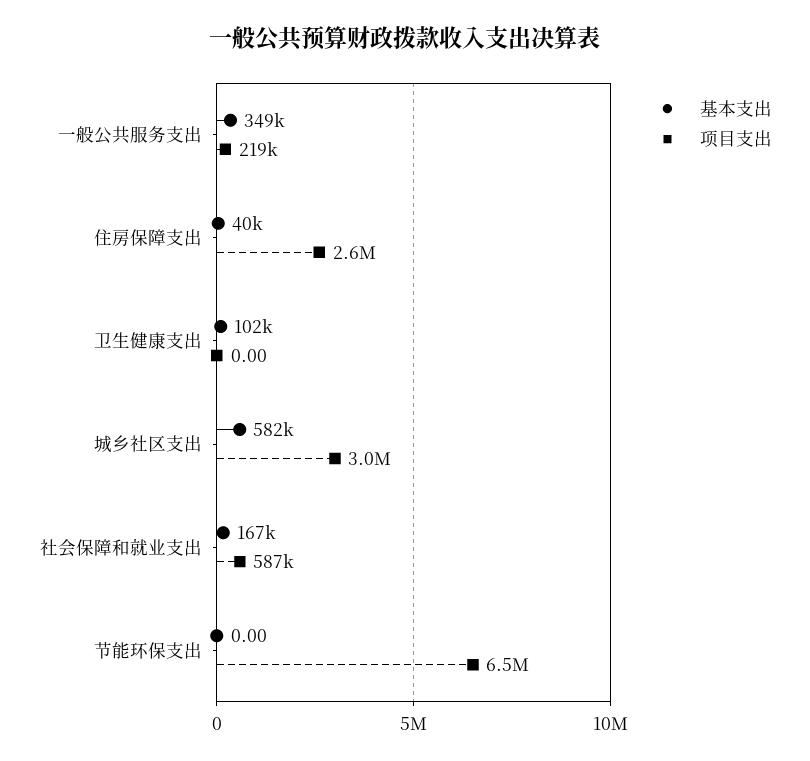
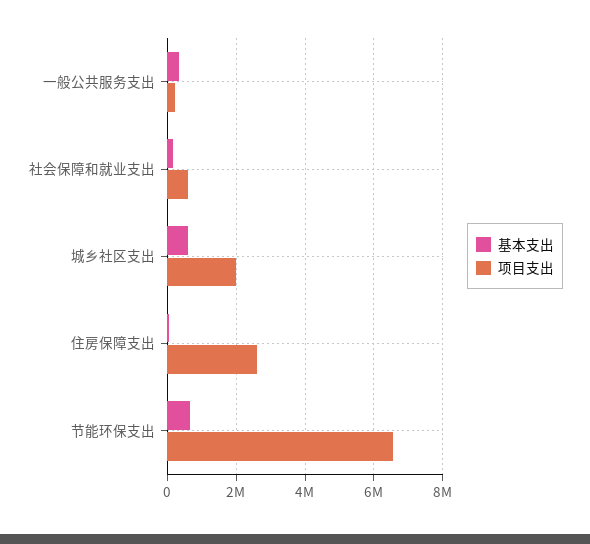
  {
    "基本支出": {
      "一般公共服务支出": 349000,
      "住房保障支出": 40000,
-     "卫生健康支出": 102000,
      "城乡社区支出": 582000,
      "社会保障和就业支出": 167000,
-     "节能环保支出": 0
+     "节能环保支出": 600000
    },
    "项目支出": {
      "一般公共服务支出": 219000,
      "住房保障支出": 2600000,
-     "卫生健康支出": 0,
-     "城乡社区支出": 3000000,
+     "城乡社区支出": 2000000,
      "社会保障和就业支出": 587000,
      "节能环保支出": 6500000
    }
  }

